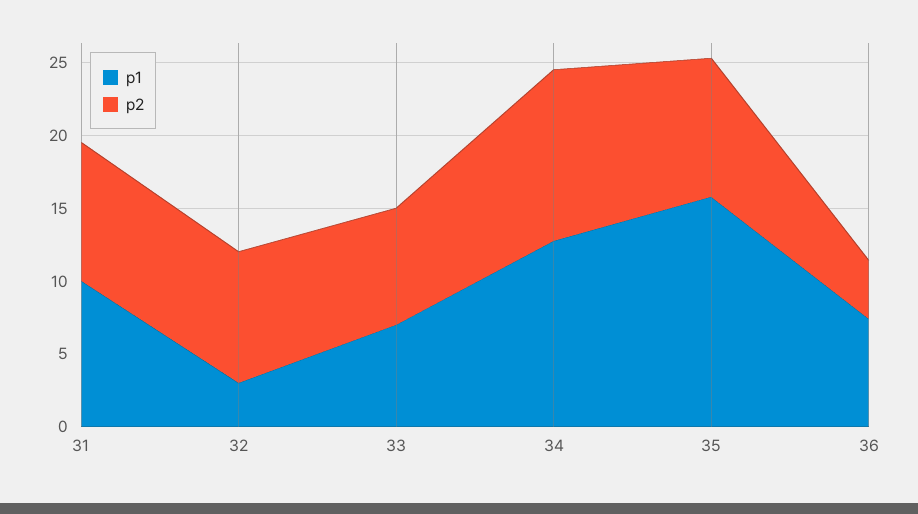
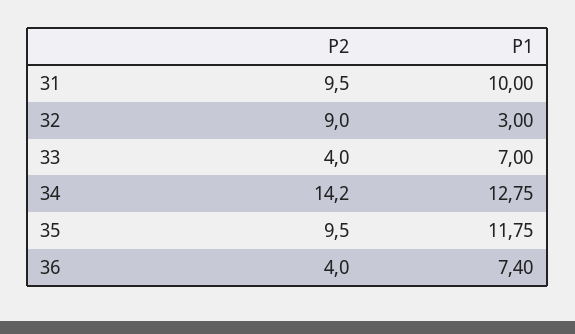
  {
    "p1": {
      "31": 10,
      "32": 3,
      "33": 7,
      "34": 12.75,
-     "35": 16,
+     "35": 11.75,
      "36": 7.4
    },
    "p2": {
      "31": 9.5,
      "32": 9,
-     "33": 8,
+     "33": 4,
-     "34": 12,
+     "34": 14.2,
      "35": 9.5,
      "36": 4
    }
  }

